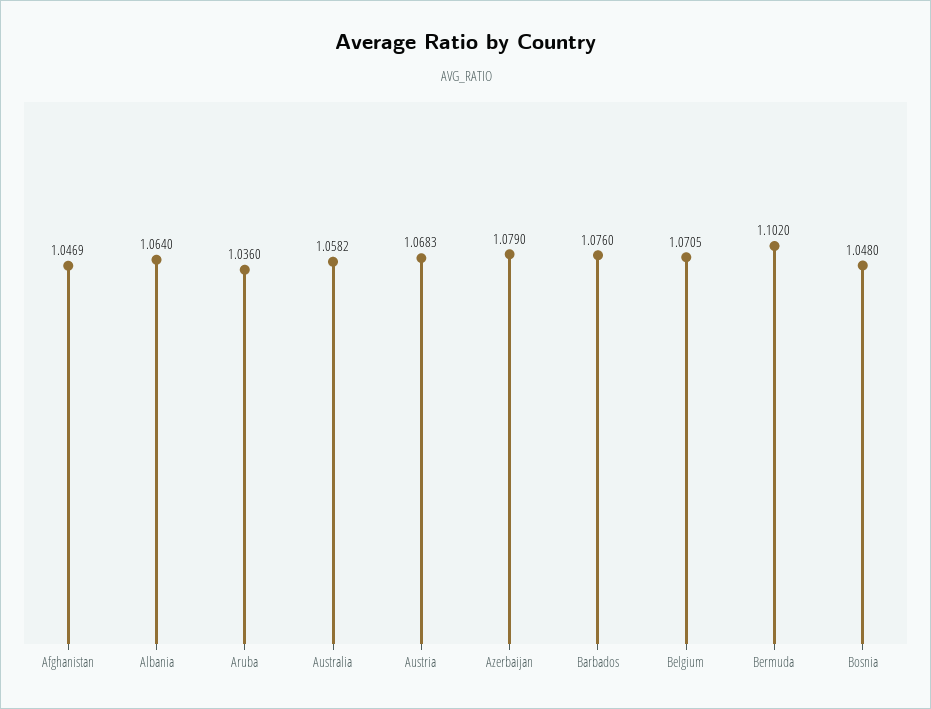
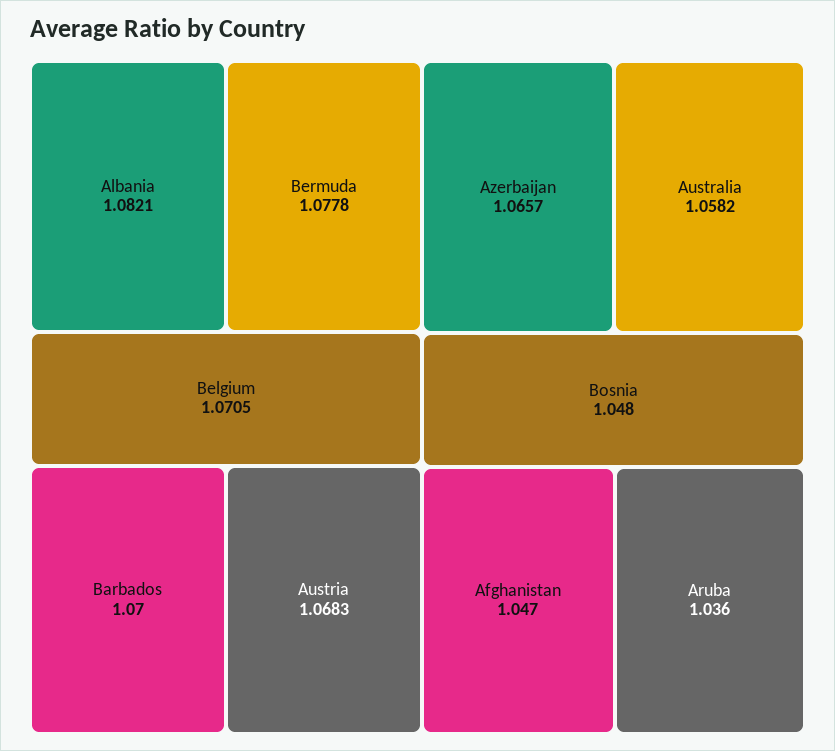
  {
-   "Afghanistan": 1.0469,
+   "Afghanistan": 1.047,
-   "Albania": 1.064,
+   "Albania": 1.0821,
    "Aruba": 1.036,
    "Australia": 1.0582,
    "Austria": 1.0683,
-   "Azerbaijan": 1.079,
+   "Azerbaijan": 1.0657,
-   "Barbados": 1.076,
+   "Barbados": 1.07,
    "Belgium": 1.0705,
-   "Bermuda": 1.102,
+   "Bermuda": 1.0778,
    "Bosnia": 1.048
  }

